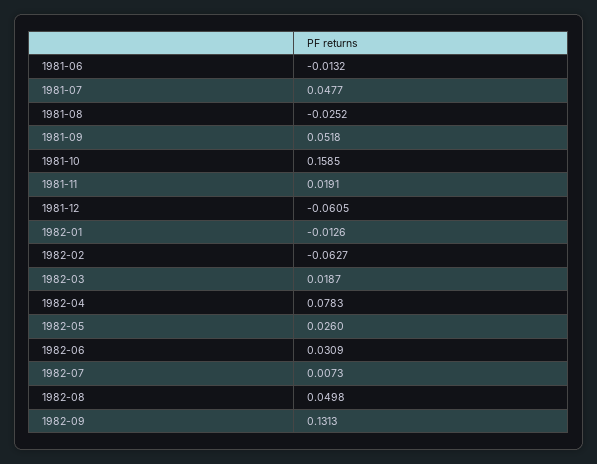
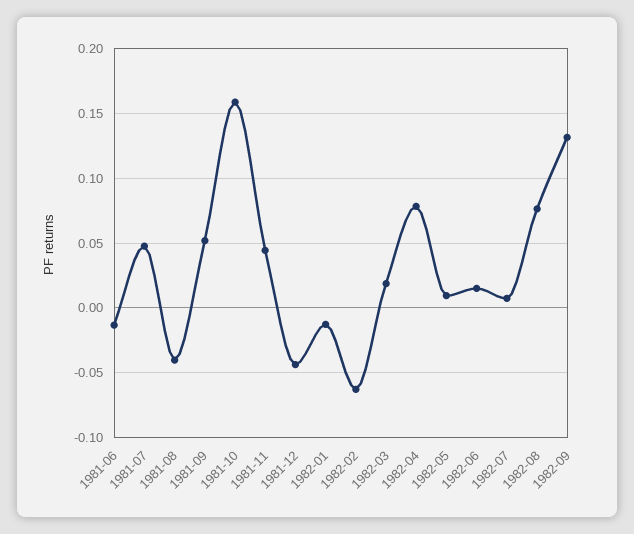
  {
    "1981-06": -0.0132,
    "1981-07": 0.0477,
-   "1981-08": -0.0252,
+   "1981-08": -0.04,
    "1981-09": 0.0518,
    "1981-10": 0.1585,
-   "1981-11": 0.0191,
+   "1981-11": 0.045,
-   "1981-12": -0.0605,
+   "1981-12": -0.045,
    "1982-01": -0.0126,
    "1982-02": -0.0627,
    "1982-03": 0.0187,
    "1982-04": 0.0783,
-   "1982-05": 0.026,
+   "1982-05": 0.01,
-   "1982-06": 0.0309,
+   "1982-06": 0.015,
    "1982-07": 0.0073,
-   "1982-08": 0.0498,
+   "1982-08": 0.075,
    "1982-09": 0.1313
  }

